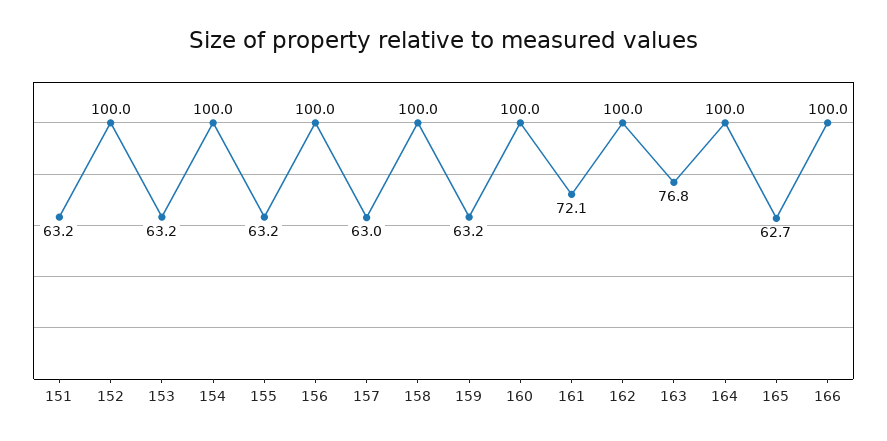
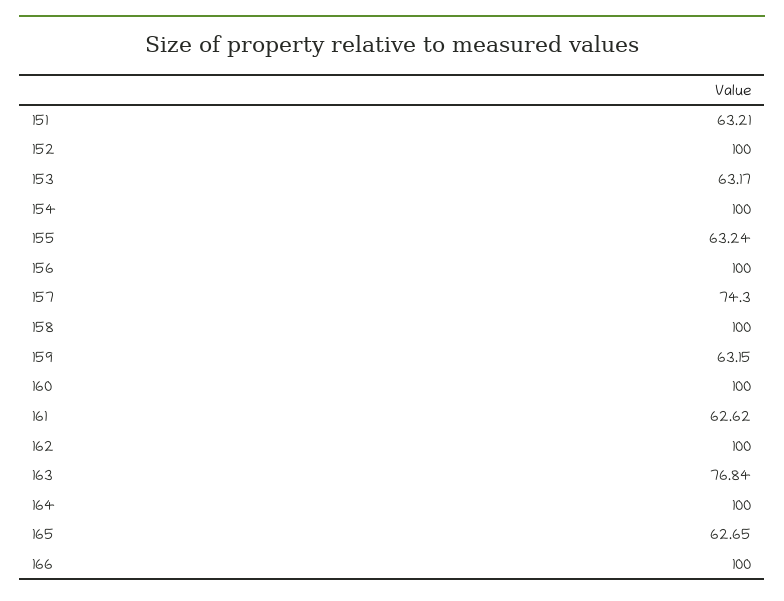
  {
    "151": 63.21,
    "152": 100,
    "153": 63.17,
    "154": 100,
    "155": 63.24,
    "156": 100,
-   "157": 63,
+   "157": 74.3,
    "158": 100,
    "159": 63.15,
    "160": 100,
-   "161": 72.1,
+   "161": 62.62,
    "162": 100,
    "163": 76.84,
    "164": 100,
    "165": 62.65,
    "166": 100
  }

